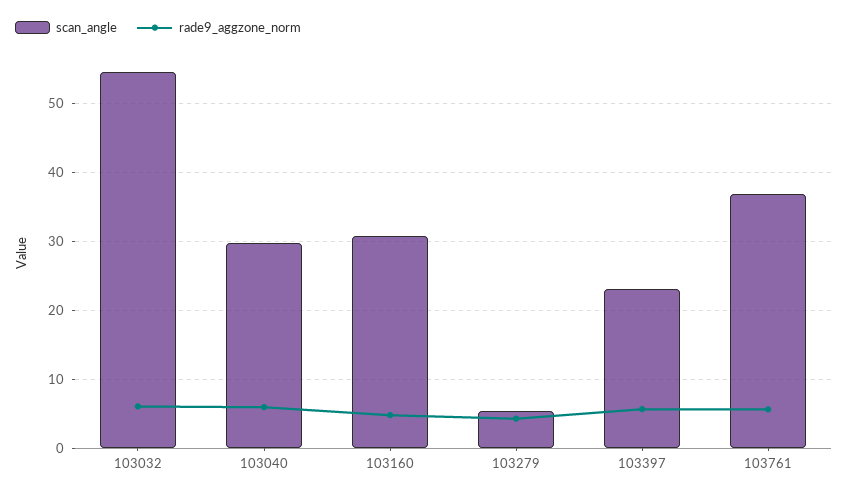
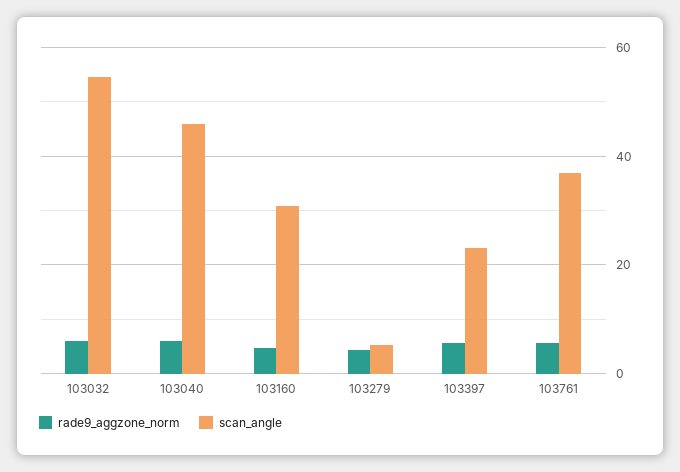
  {
    "scan_angle": {
      "103032": 55,
-     "103040": 30,
+     "103040": 46,
      "103160": 31,
      "103279": 5,
      "103397": 23,
      "103761": 37
    },
    "rade9_aggzone_norm": {
      "103032": 6,
      "103040": 6,
      "103160": 5,
      "103279": 4,
      "103397": 6,
      "103761": 6
    }
  }

